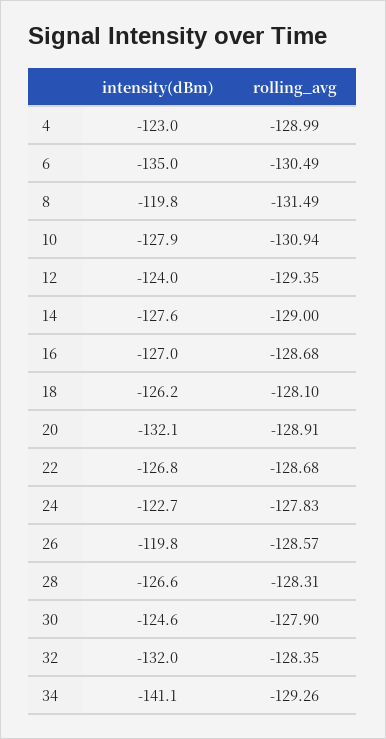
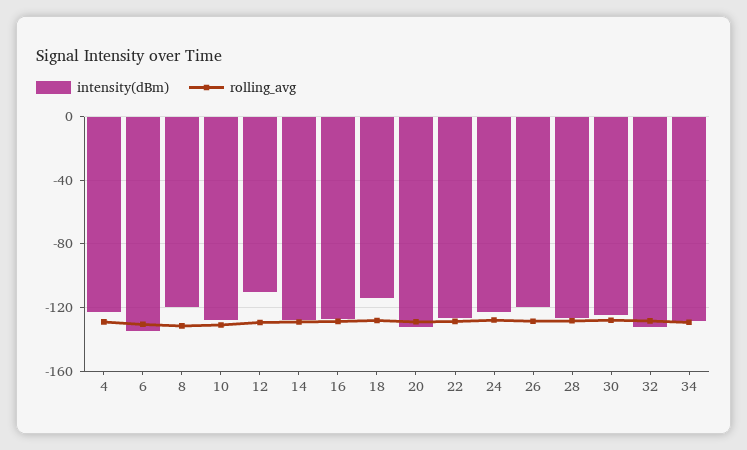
  {
    "intensity(dBm)": {
      "4": -123,
      "6": -135,
      "8": -119.8,
      "10": -127.9,
-     "12": -124,
+     "12": -110,
      "14": -127.6,
      "16": -127,
-     "18": -126.2,
+     "18": -115,
      "20": -132.1,
      "22": -126.8,
      "24": -122.7,
      "26": -119.8,
      "28": -126.6,
      "30": -124.6,
      "32": -132,
-     "34": -141.1
+     "34": -130
    },
    "rolling_avg": {
      "4": -128.99,
      "6": -130.49,
      "8": -131.49,
      "10": -130.94,
      "12": -129.35,
      "14": -129,
      "16": -128.68,
      "18": -128.1,
      "20": -128.91,
      "22": -128.68,
      "24": -127.83,
      "26": -128.57,
      "28": -128.31,
      "30": -127.9,
      "32": -128.35,
      "34": -129.26
    }
  }

